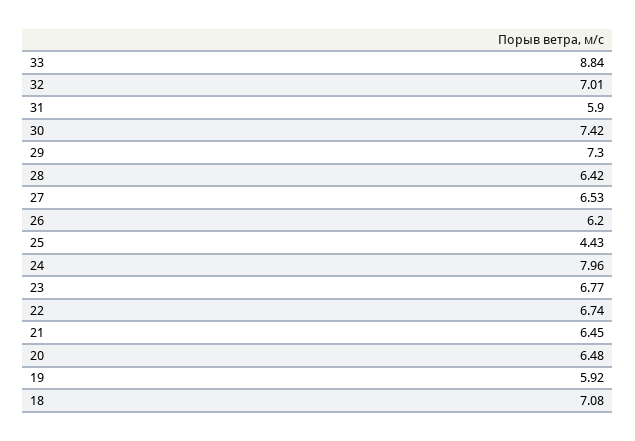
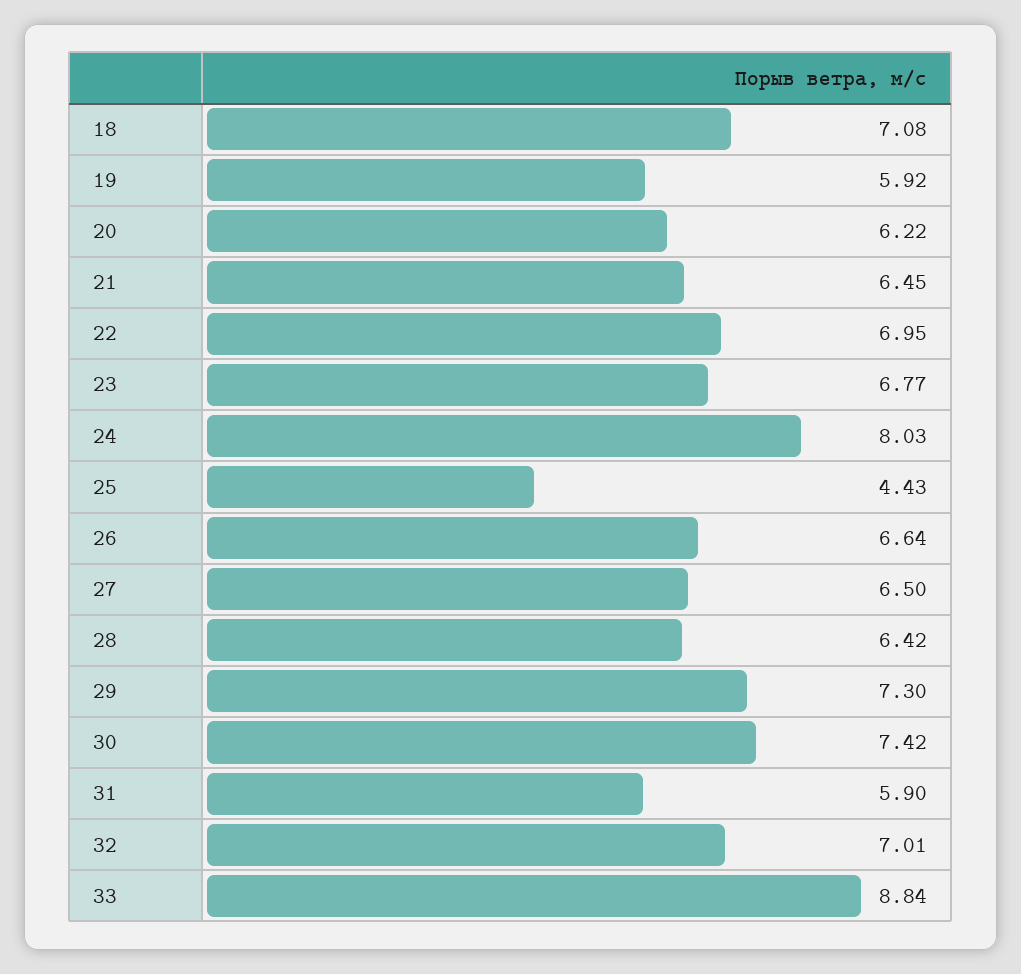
  {
    "33": 8.84,
    "32": 7.01,
    "31": 5.9,
    "30": 7.42,
    "29": 7.3,
    "28": 6.42,
-   "27": 6.53,
+   "27": 6.5,
-   "26": 6.2,
+   "26": 6.64,
    "25": 4.43,
-   "24": 7.96,
+   "24": 8.03,
    "23": 6.77,
-   "22": 6.74,
+   "22": 6.95,
    "21": 6.45,
-   "20": 6.48,
+   "20": 6.22,
    "19": 5.92,
    "18": 7.08
  }

